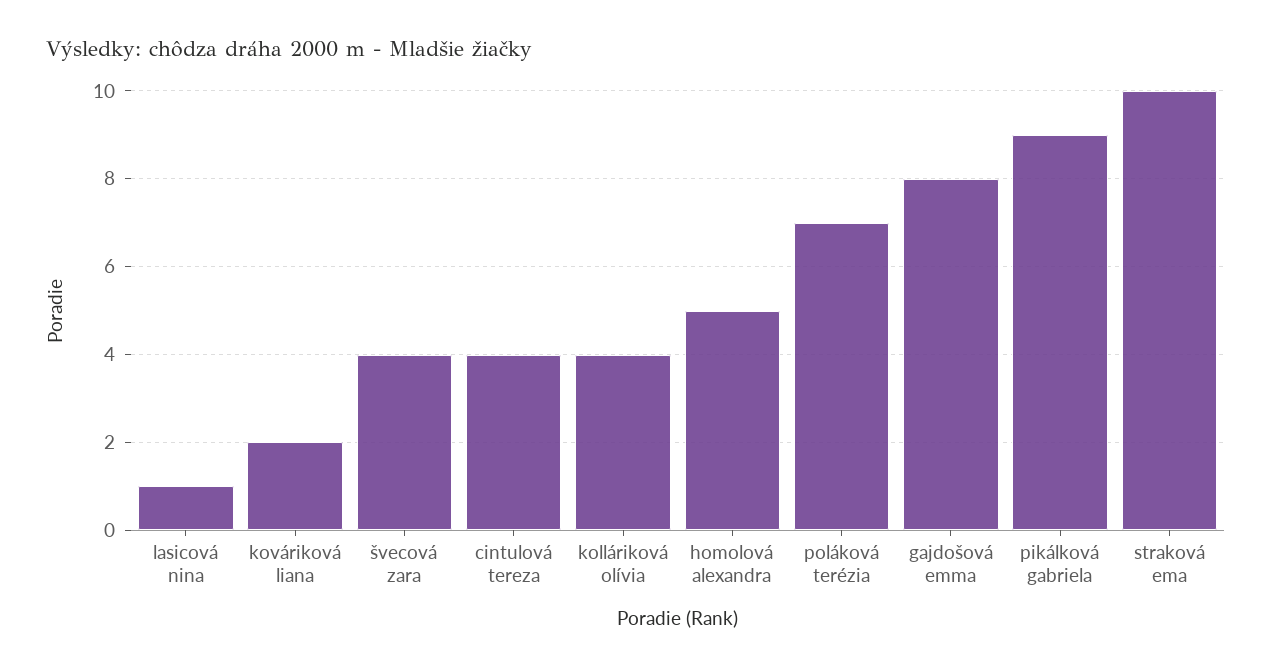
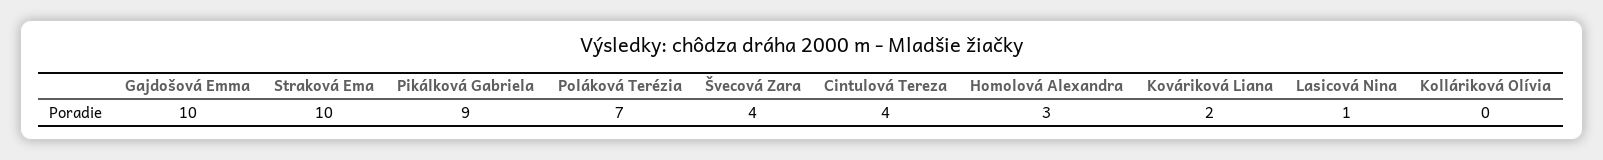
  {
    "lasicová nina": 1,
    "kováriková liana": 2,
    "švecová zara": 4,
    "cintulová tereza": 4,
-   "kolláriková olívia": 4,
+   "kolláriková olívia": 0,
-   "homolová alexandra": 5,
+   "homolová alexandra": 3,
    "poláková terézia": 7,
-   "gajdošová emma": 8,
+   "gajdošová emma": 10,
    "pikálková gabriela": 9,
    "straková ema": 10
  }

